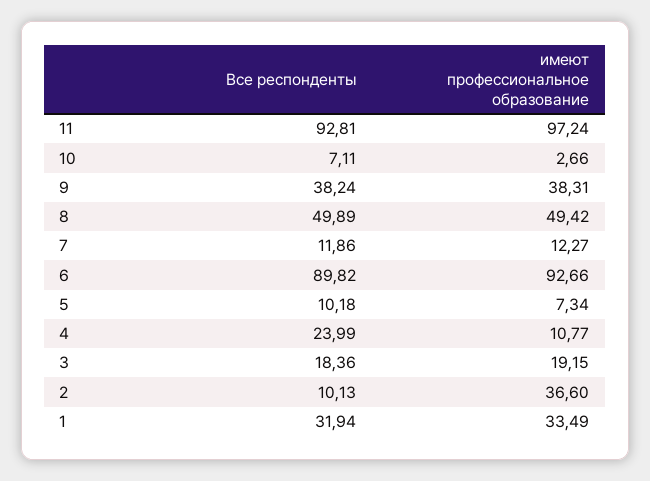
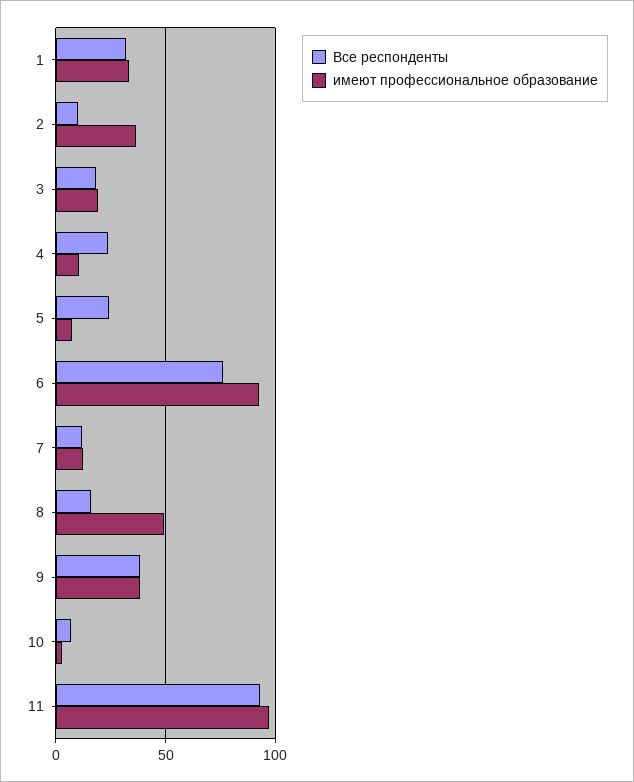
  {
    "Все респонденты": {
      "11": 92.81,
      "10": 7.11,
      "9": 38.24,
-     "8": 49.89,
+     "8": 15,
      "7": 11.86,
-     "6": 89.82,
+     "6": 75,
-     "5": 10.18,
+     "5": 25,
      "4": 23.99,
      "3": 18.36,
      "2": 10.13,
      "1": 31.94
    },
    "имеют профессиональное образование": {
      "11": 97.24,
      "10": 2.66,
      "9": 38.31,
      "8": 49.42,
      "7": 12.27,
      "6": 92.66,
      "5": 7.34,
      "4": 10.77,
      "3": 19.15,
      "2": 36.6,
      "1": 33.49
    }
  }

